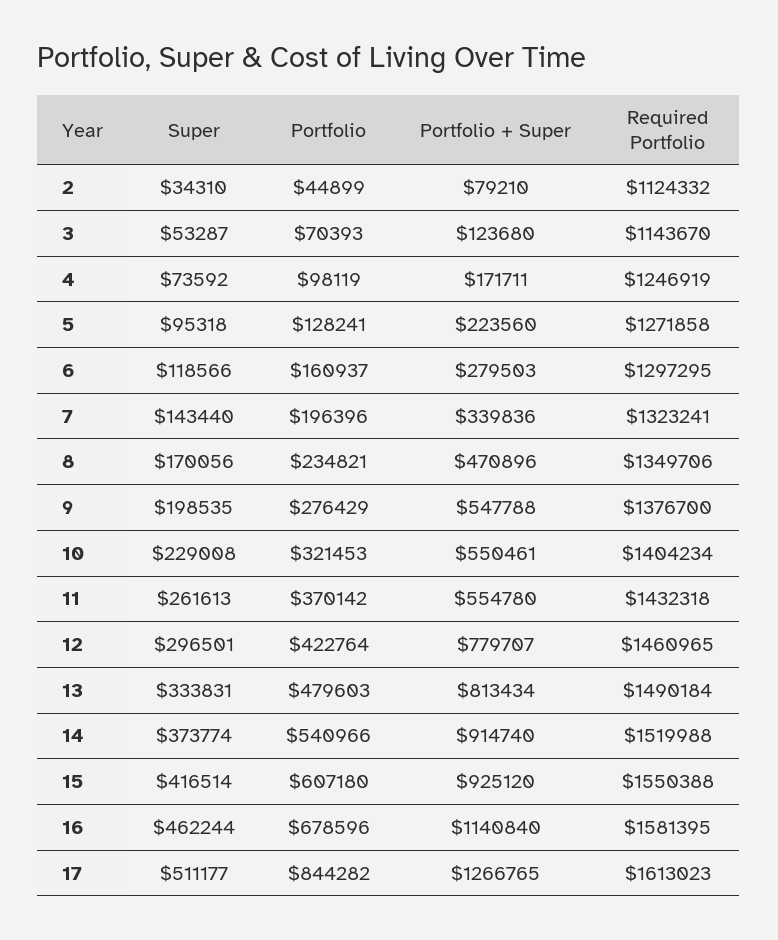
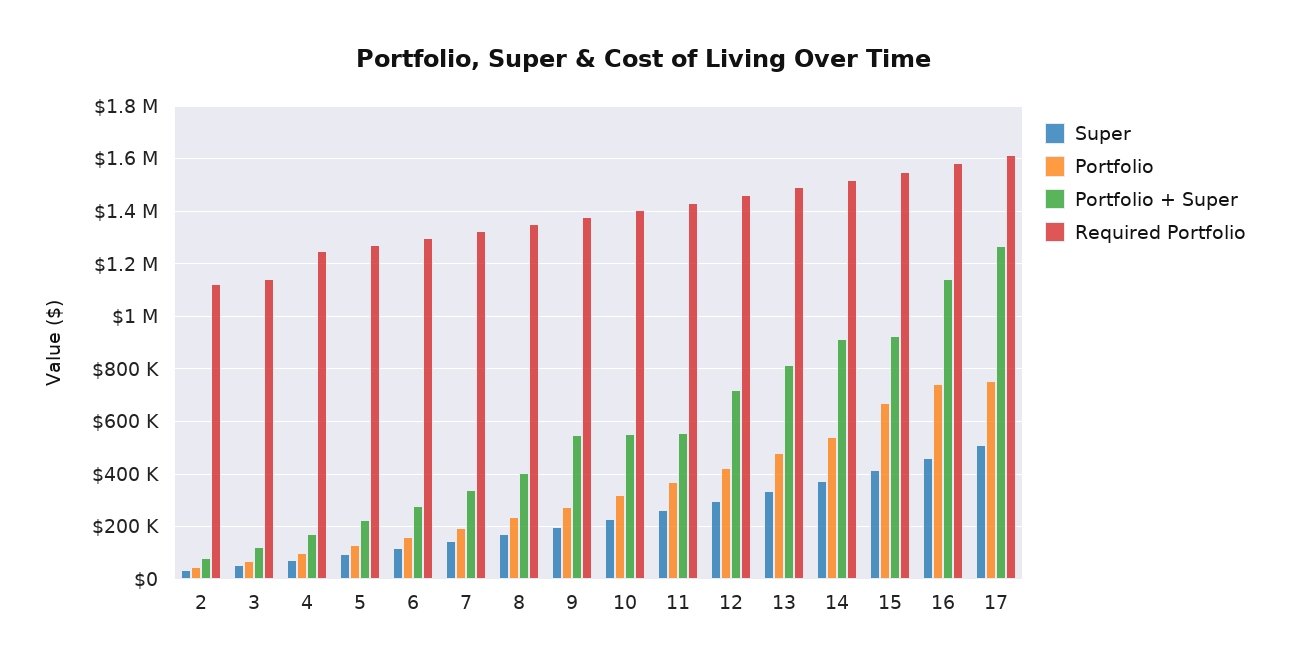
  {
    "Super": {
      "2": 34310,
      "3": 53287,
      "4": 73592,
      "5": 95318,
      "6": 118566,
      "7": 143440,
      "8": 170056,
      "9": 198535,
      "10": 229008,
      "11": 261613,
      "12": 296501,
      "13": 333831,
      "14": 373774,
      "15": 416514,
      "16": 462244,
      "17": 511177
    },
    "Portfolio": {
      "2": 44899,
      "3": 70393,
      "4": 98119,
      "5": 128241,
      "6": 160937,
      "7": 196396,
      "8": 234821,
      "9": 276429,
      "10": 321453,
      "11": 370142,
      "12": 422764,
      "13": 479603,
      "14": 540966,
-     "15": 607180,
+     "15": 675000,
-     "16": 678596,
+     "16": 750000,
-     "17": 844282
+     "17": 750000
    },
    "Portfolio + Super": {
      "2": 79210,
      "3": 123680,
      "4": 171711,
      "5": 223560,
      "6": 279503,
      "7": 339836,
-     "8": 470896,
+     "8": 400000,
      "9": 547788,
      "10": 550461,
      "11": 554780,
-     "12": 779707,
+     "12": 725000,
      "13": 813434,
      "14": 914740,
      "15": 925120,
      "16": 1140840,
      "17": 1266765
    },
    "Required Portfolio": {
      "2": 1124332,
      "3": 1143670,
      "4": 1246919,
      "5": 1271858,
      "6": 1297295,
      "7": 1323241,
      "8": 1349706,
      "9": 1376700,
      "10": 1404234,
      "11": 1432318,
      "12": 1460965,
      "13": 1490184,
      "14": 1519988,
      "15": 1550388,
      "16": 1581395,
      "17": 1613023
    }
  }

